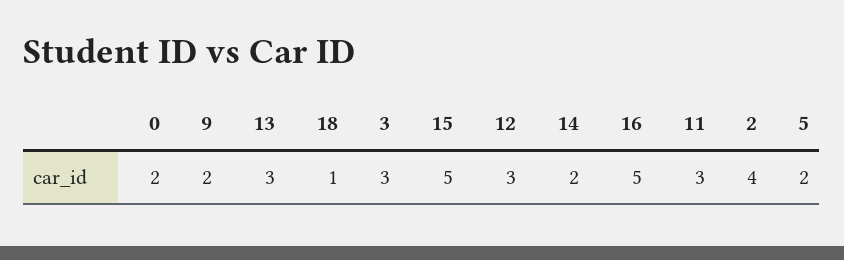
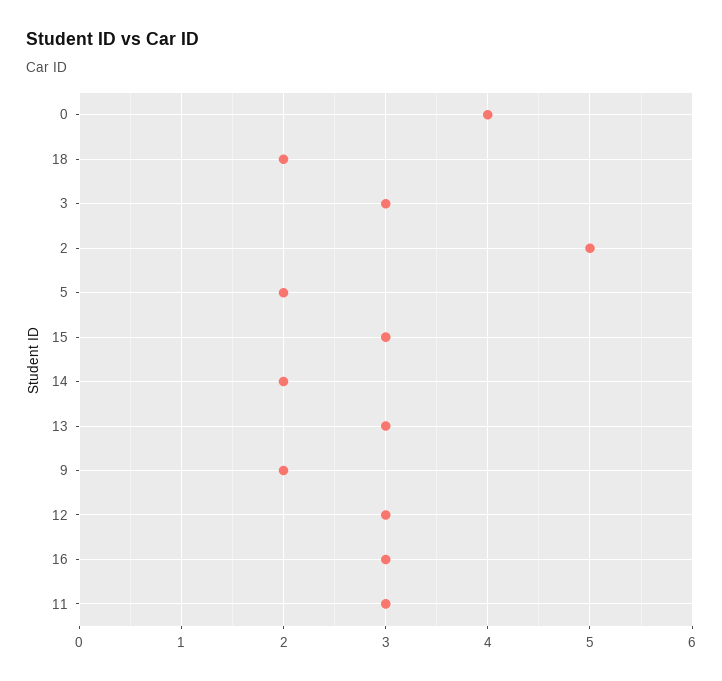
  {
-   "0": 2,
+   "0": 4,
    "9": 2,
    "13": 3,
-   "18": 1,
+   "18": 2,
    "3": 3,
-   "15": 5,
+   "15": 3,
    "12": 3,
    "14": 2,
-   "16": 5,
+   "16": 3,
    "11": 3,
-   "2": 4,
+   "2": 5,
    "5": 2
  }

